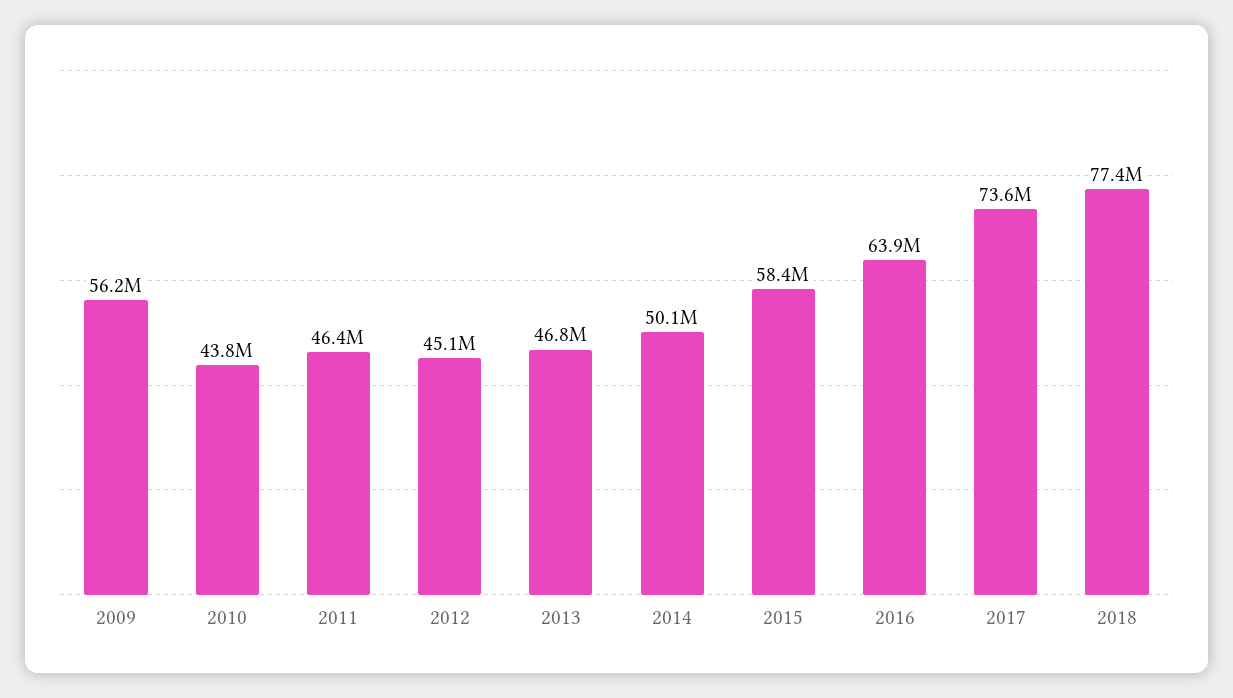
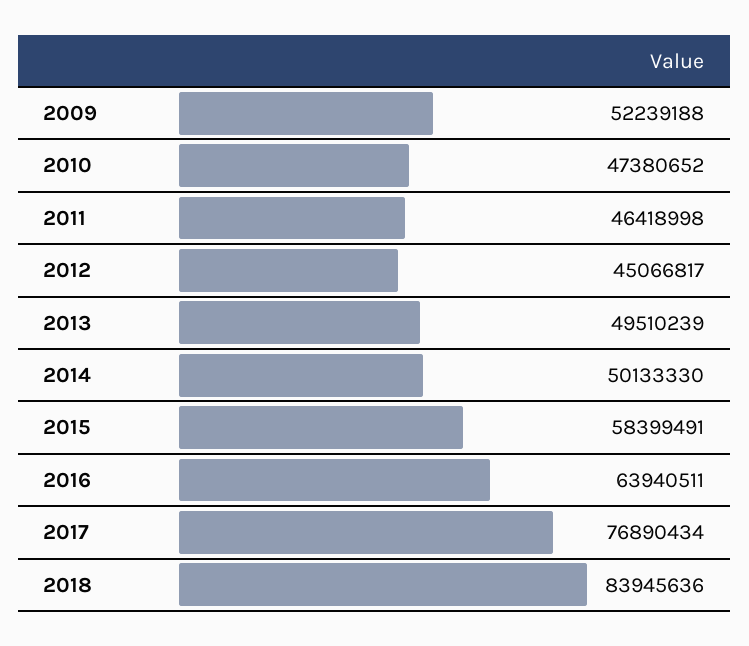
  {
-   "2009": 56200000,
+   "2009": 52239188,
-   "2010": 43800000,
+   "2010": 47380652,
    "2011": 46418998,
    "2012": 45066817,
-   "2013": 46800000,
+   "2013": 49510239,
    "2014": 50133330,
    "2015": 58399491,
    "2016": 63940511,
-   "2017": 73600000,
+   "2017": 76890434,
-   "2018": 77400000
+   "2018": 83945636
  }

